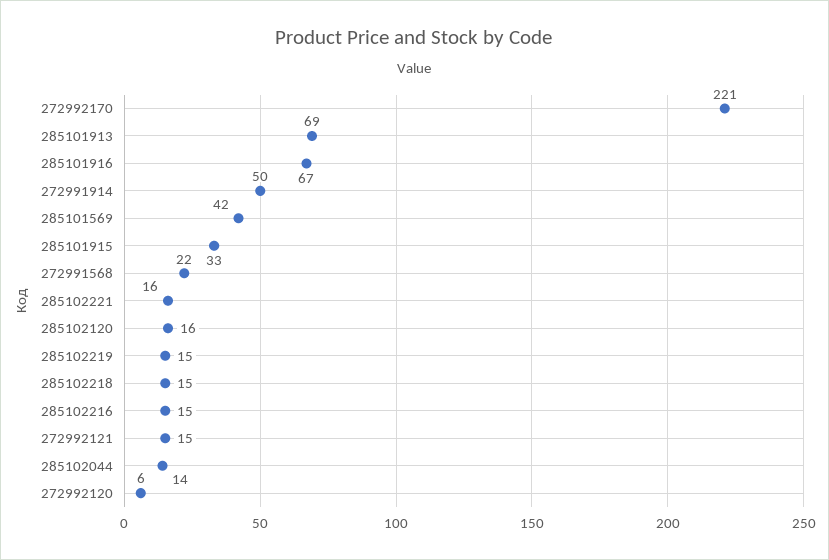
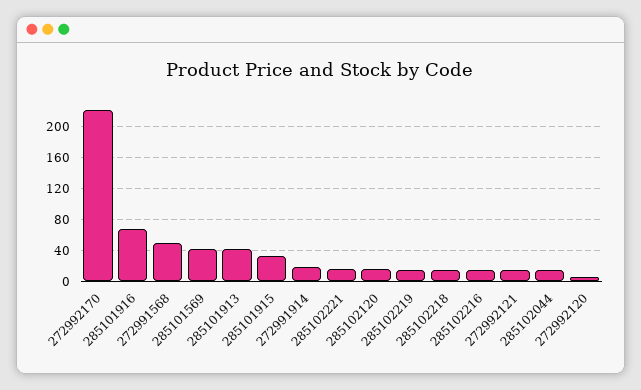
  {
    "272992170": 221,
-   "285101913": 69,
+   "285101913": 40,
    "285101916": 67,
-   "272991914": 50,
+   "272991914": 20,
    "285101569": 42,
    "285101915": 33,
-   "272991568": 22,
+   "272991568": 50,
    "285102221": 16,
    "285102120": 16,
    "285102219": 15,
    "285102218": 15,
    "285102216": 15,
    "272992121": 15,
    "285102044": 14,
    "272992120": 6
  }

